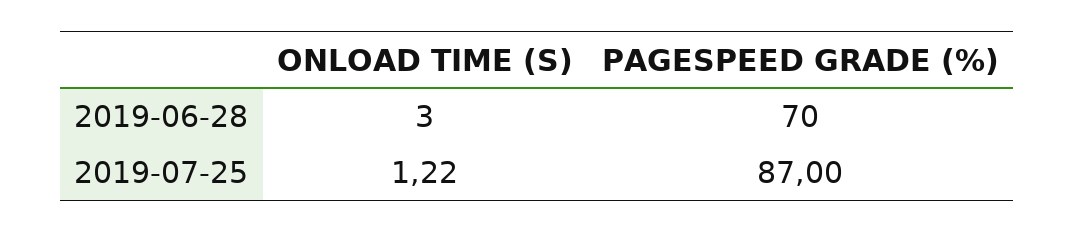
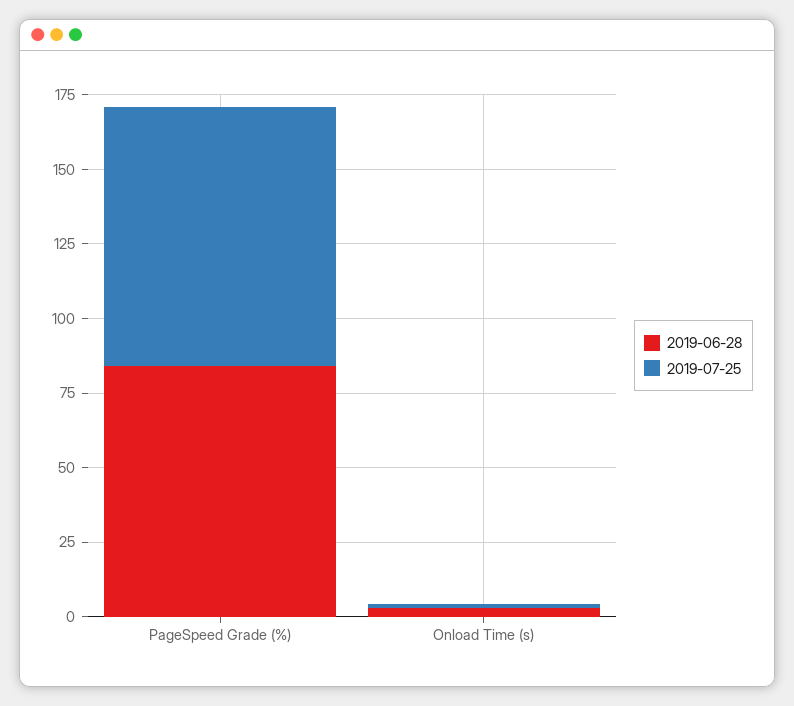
  {
    "2019-06-28": {
      "ONLOAD TIME (S)": 3,
-     "PAGESPEED GRADE (%)": 70
+     "PAGESPEED GRADE (%)": 85
    },
    "2019-07-25": {
      "ONLOAD TIME (S)": 1.22,
      "PAGESPEED GRADE (%)": 87
    }
  }

